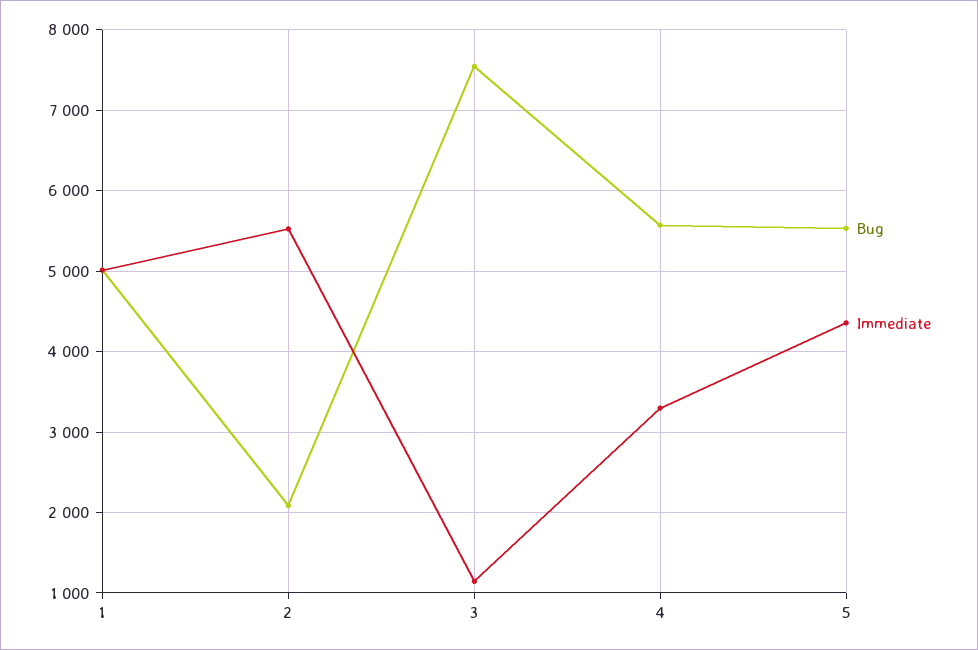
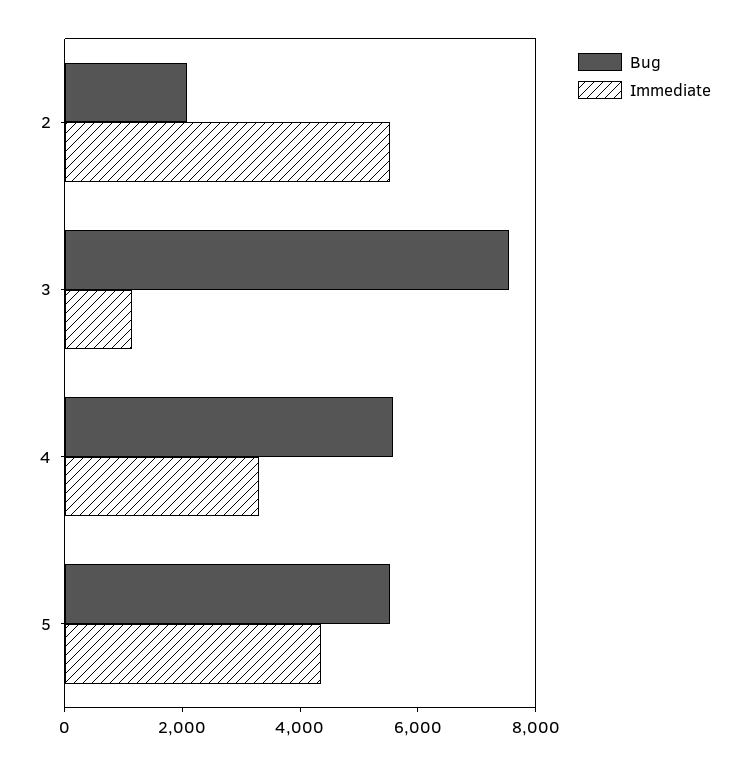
  {
    "Bug": {
-     "1": 5000,
      "2": 2100,
      "3": 7500,
      "4": 5600,
      "5": 5500
    },
    "Immediate": {
-     "1": 5000,
      "2": 5500,
      "3": 1100,
      "4": 3300,
      "5": 4400
    }
  }

